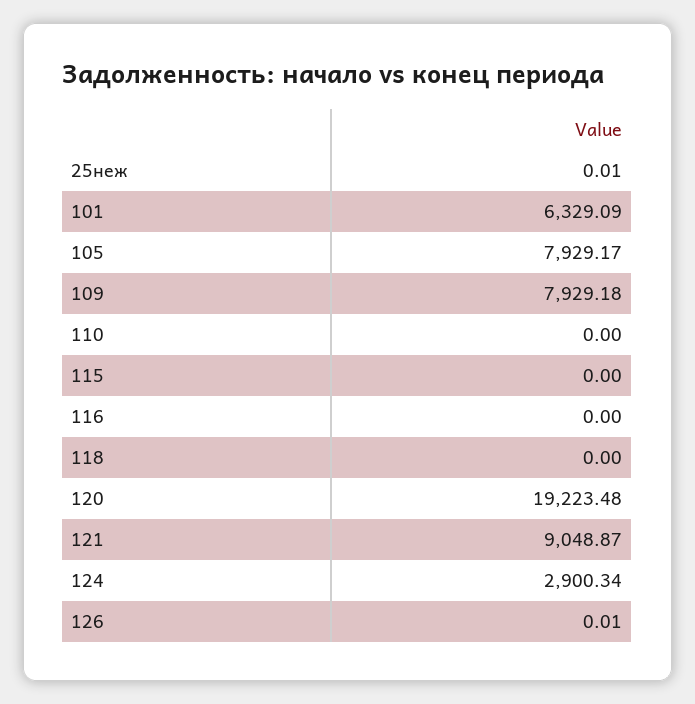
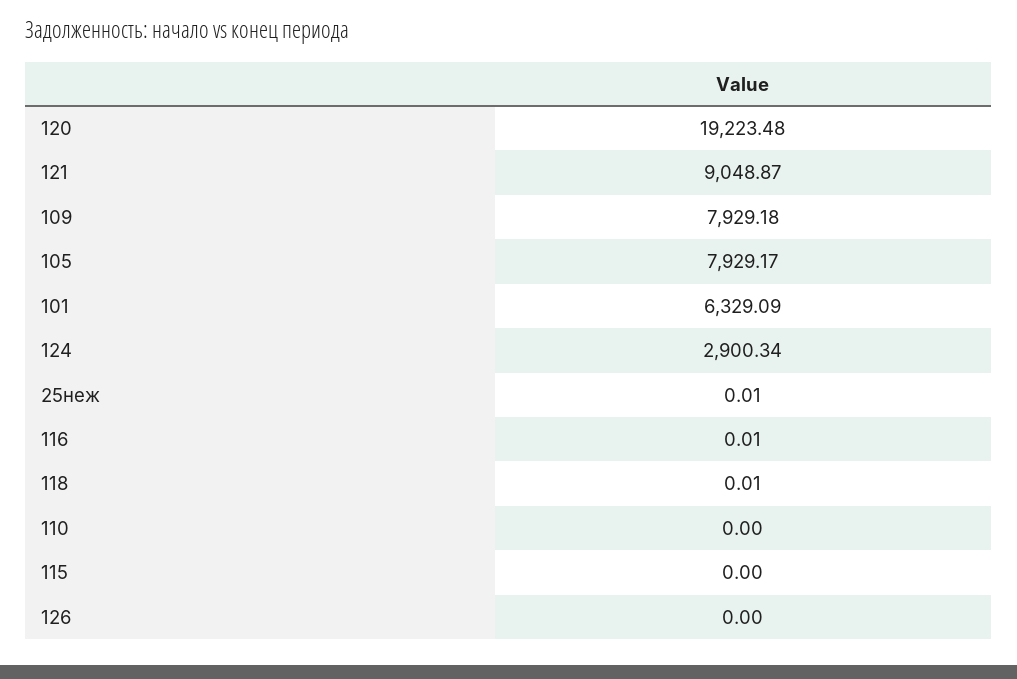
  {
    "25неж": 0.01,
    "101": 6329.09,
    "105": 7929.17,
    "109": 7929.18,
    "110": 0,
    "115": 0,
-   "116": 0,
+   "116": 0.01,
-   "118": 0,
+   "118": 0.01,
    "120": 19223.48,
    "121": 9048.87,
    "124": 2900.34,
-   "126": 0.01
+   "126": 0
  }

